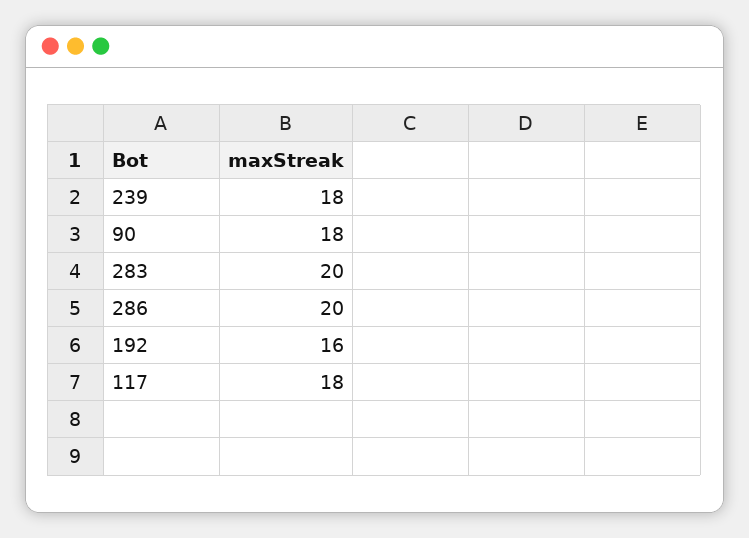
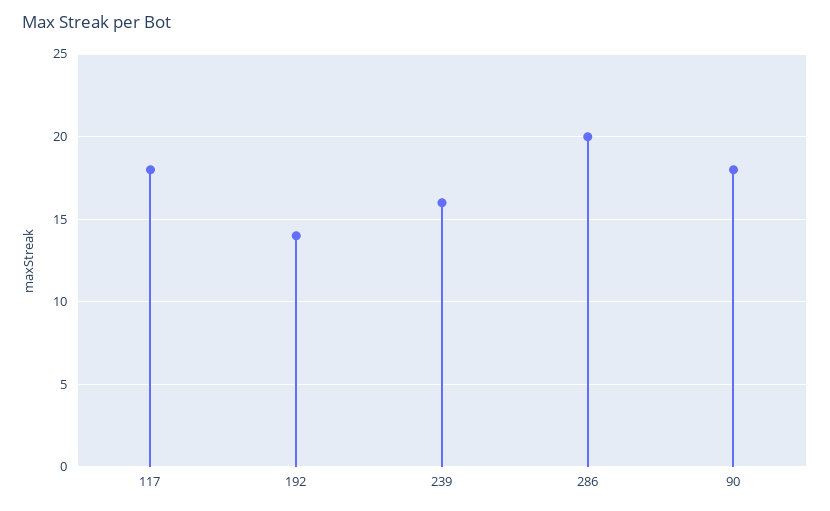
  {
-   "239": 18,
+   "239": 16,
    "90": 18,
-   "283": 20,
    "286": 20,
-   "192": 16,
+   "192": 14,
    "117": 18
  }

